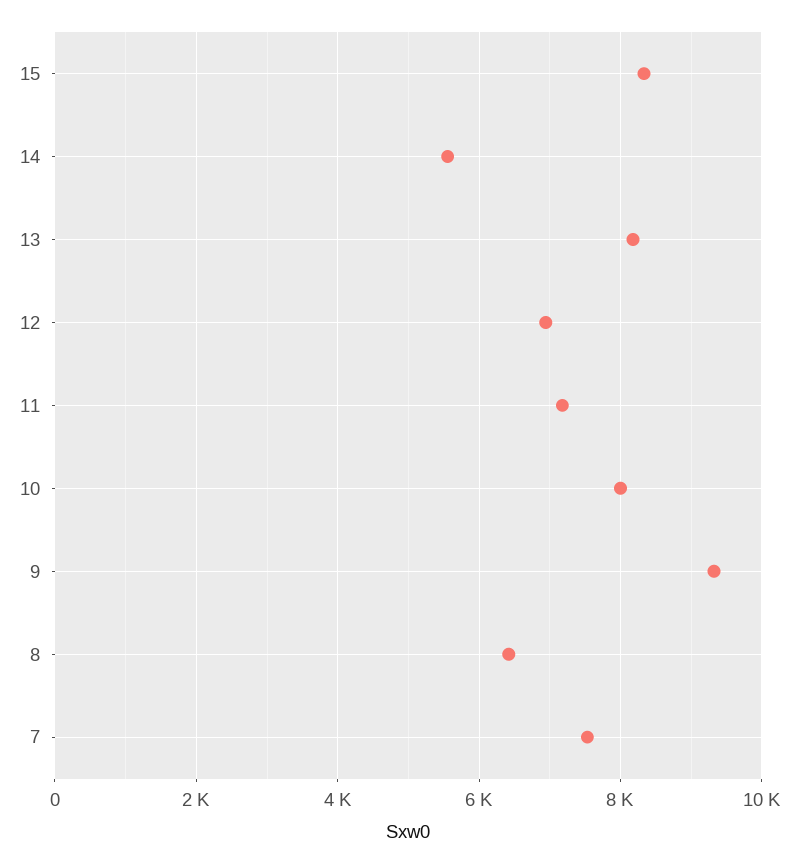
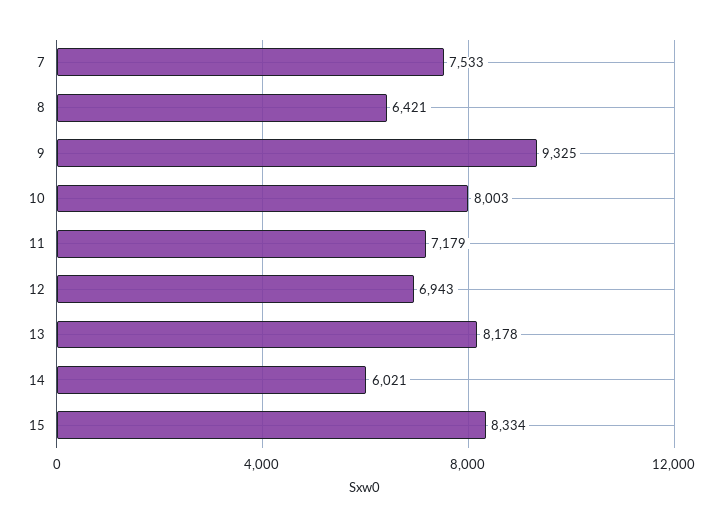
  {
    "15": 8334,
-   "14": 5600,
+   "14": 6021,
    "13": 8178,
    "12": 6943,
    "11": 7179,
    "10": 8003,
    "9": 9325,
    "8": 6421,
    "7": 7533
  }

